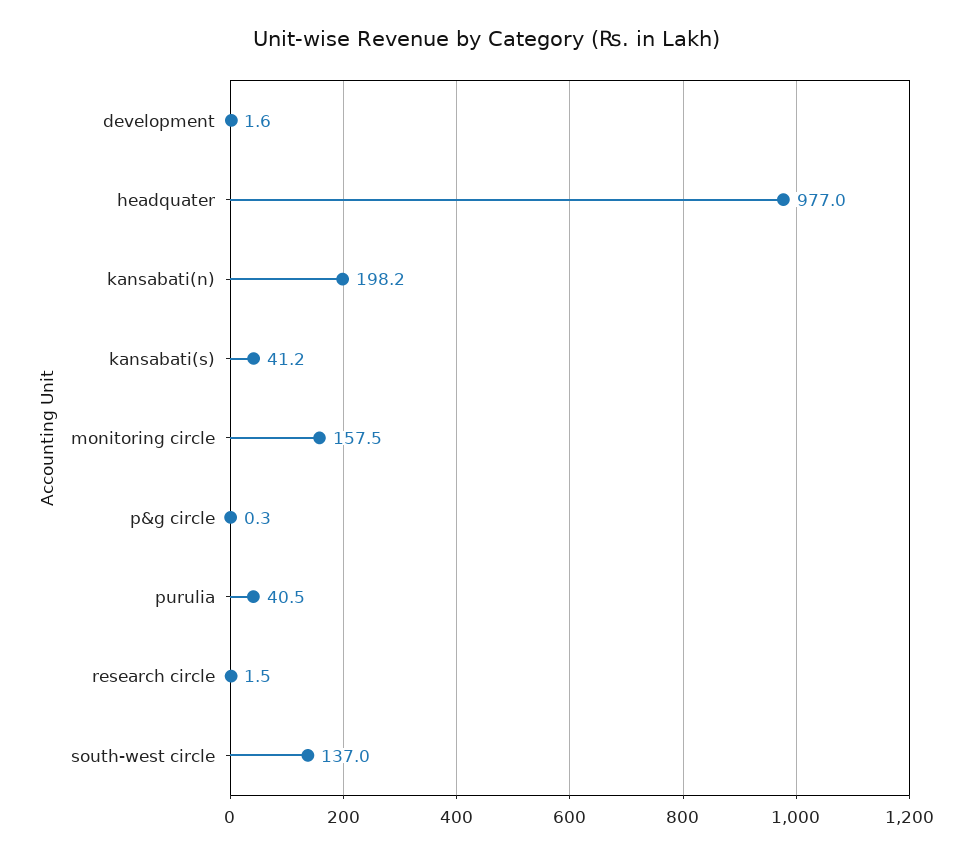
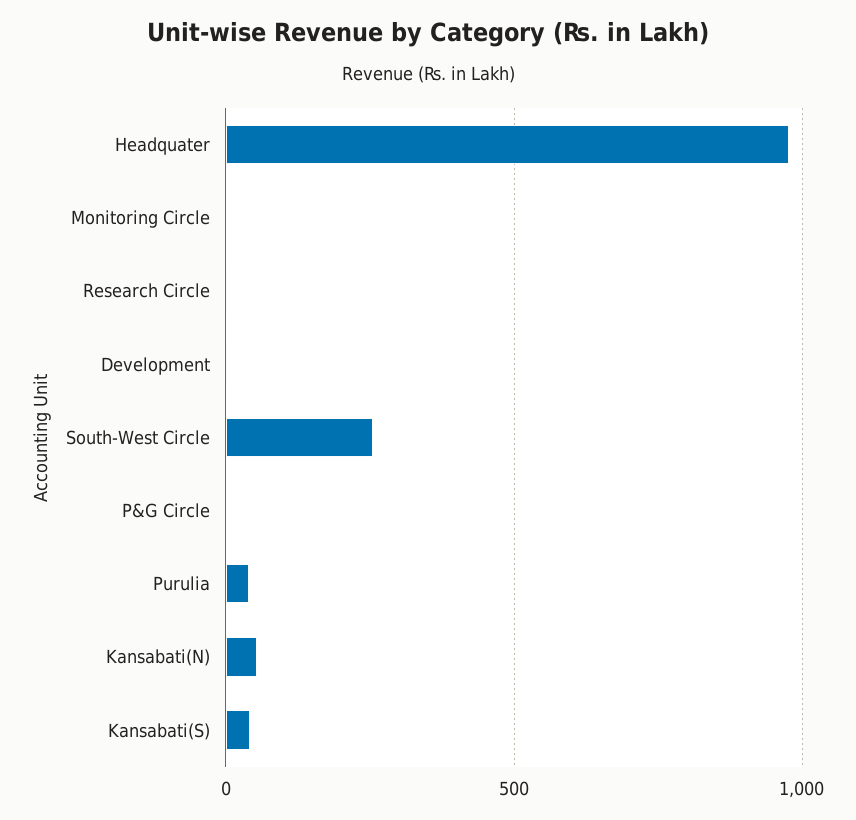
  {
    "development": 1.6,
    "headquater": 977,
-   "kansabati(n)": 198.2,
+   "kansabati(n)": 50,
    "kansabati(s)": 41.2,
-   "monitoring circle": 157.5,
+   "monitoring circle": 0,
    "p&g circle": 0.3,
    "purulia": 40.5,
    "research circle": 1.5,
-   "south-west circle": 137
+   "south-west circle": 250
  }

